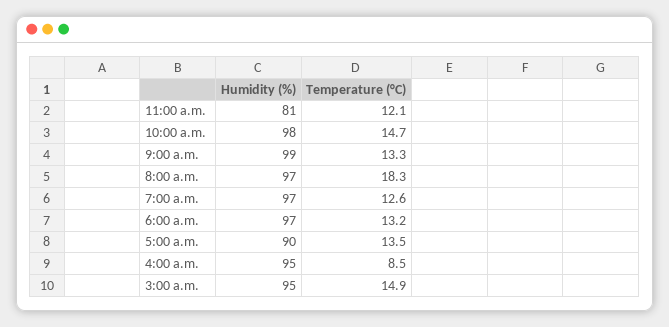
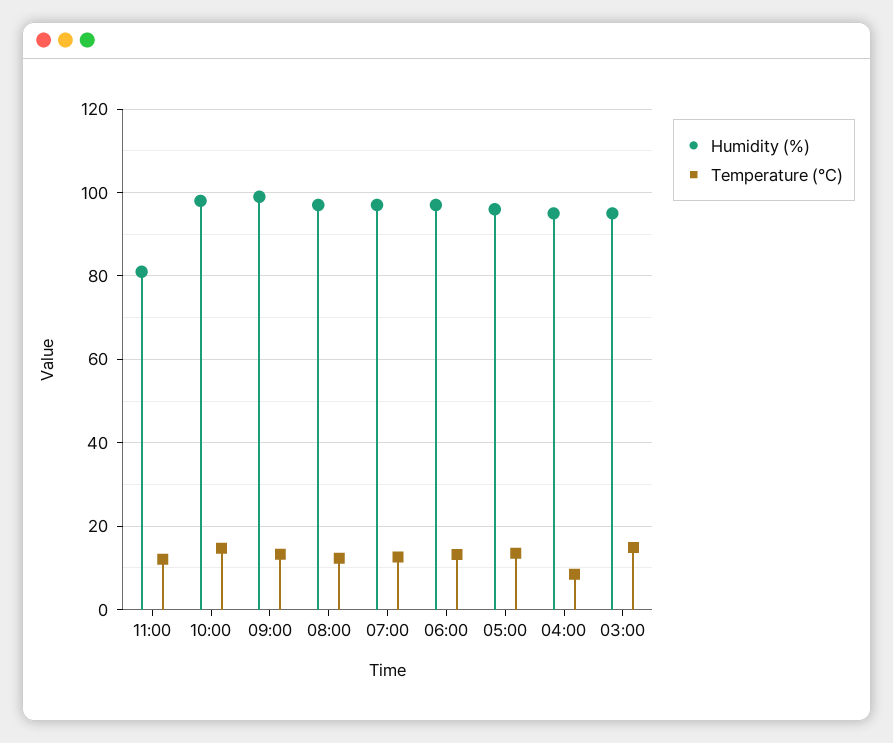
  {
    "Humidity (%)": {
      "11:00 a.m.": 81,
      "10:00 a.m.": 98,
      "9:00 a.m.": 99,
      "8:00 a.m.": 97,
      "7:00 a.m.": 97,
      "6:00 a.m.": 97,
-     "5:00 a.m.": 90,
+     "5:00 a.m.": 96,
      "4:00 a.m.": 95,
      "3:00 a.m.": 95
    },
    "Temperature (°C)": {
      "11:00 a.m.": 12.1,
      "10:00 a.m.": 14.7,
      "9:00 a.m.": 13.3,
-     "8:00 a.m.": 18.3,
+     "8:00 a.m.": 12,
      "7:00 a.m.": 12.6,
      "6:00 a.m.": 13.2,
      "5:00 a.m.": 13.5,
      "4:00 a.m.": 8.5,
      "3:00 a.m.": 14.9
    }
  }

